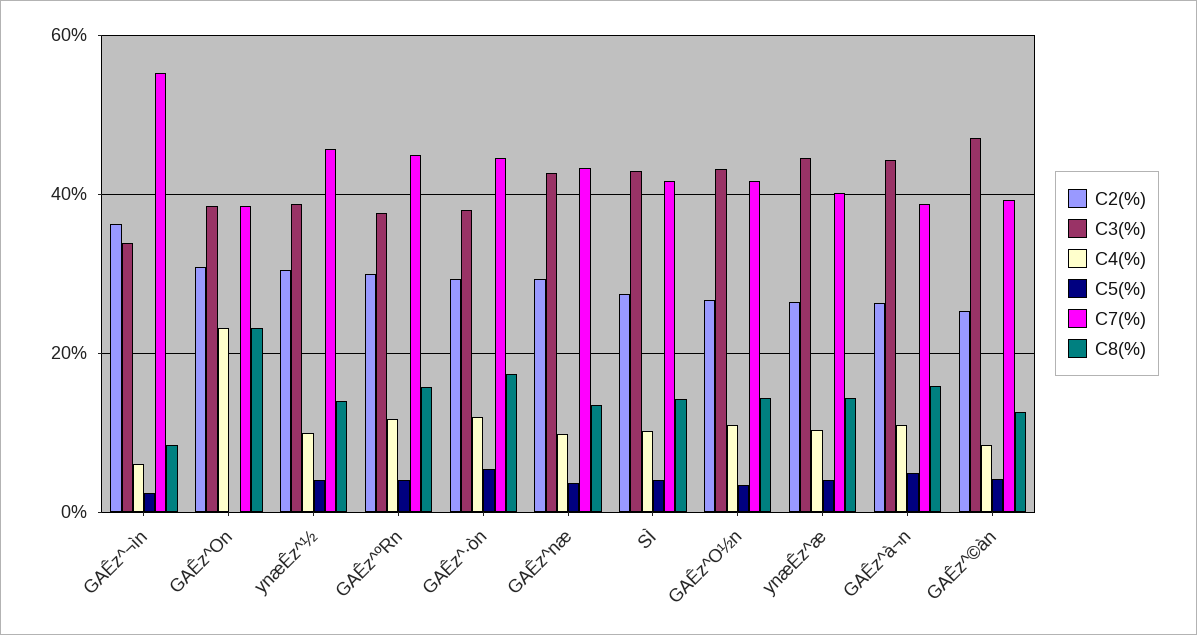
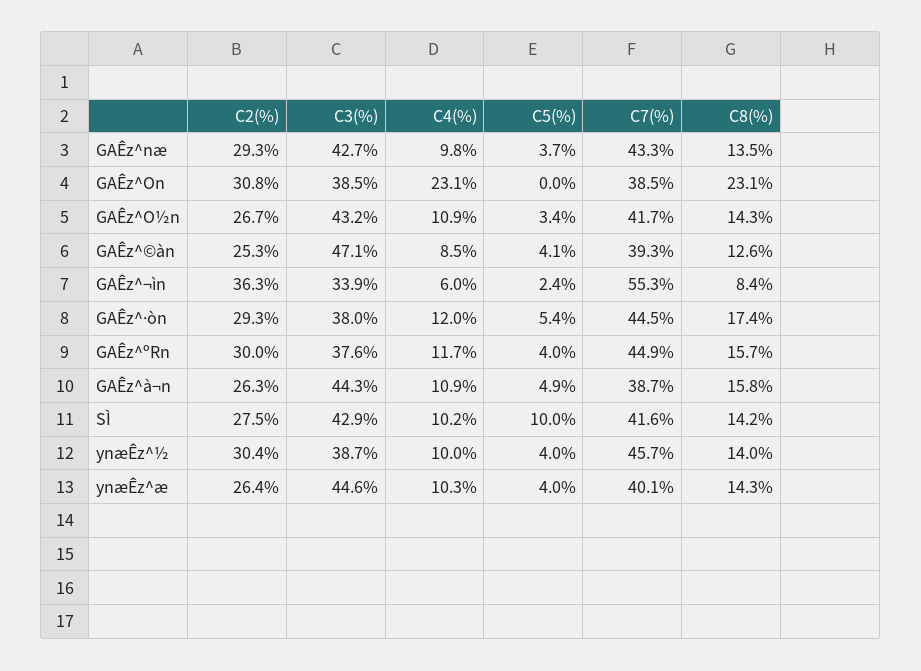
  {
    "C2(%)": {
      "GAÊz^¬ìn": 36.3,
      "GAÊz^On": 30.8,
      "ynæÊz^½": 30.4,
      "GAÊz^ºRn": 30,
      "GAÊz^·òn": 29.3,
      "GAÊz^næ": 29.3,
      "SÌ": 27.5,
      "GAÊz^O½n": 26.7,
      "ynæÊz^æ": 26.4,
      "GAÊz^à¬n": 26.3,
      "GAÊz^©àn": 25.3
    },
    "C3(%)": {
      "GAÊz^¬ìn": 33.9,
      "GAÊz^On": 38.5,
      "ynæÊz^½": 38.7,
      "GAÊz^ºRn": 37.6,
      "GAÊz^·òn": 38,
      "GAÊz^næ": 42.7,
      "SÌ": 42.9,
      "GAÊz^O½n": 43.2,
      "ynæÊz^æ": 44.6,
      "GAÊz^à¬n": 44.3,
      "GAÊz^©àn": 47.1
    },
    "C4(%)": {
      "GAÊz^¬ìn": 6,
      "GAÊz^On": 23.1,
      "ynæÊz^½": 10,
      "GAÊz^ºRn": 11.7,
      "GAÊz^·òn": 12,
      "GAÊz^næ": 9.8,
      "SÌ": 10.2,
      "GAÊz^O½n": 10.9,
      "ynæÊz^æ": 10.3,
      "GAÊz^à¬n": 10.9,
      "GAÊz^©àn": 8.5
    },
    "C5(%)": {
      "GAÊz^¬ìn": 2.4,
      "GAÊz^On": 0,
      "ynæÊz^½": 4,
      "GAÊz^ºRn": 4,
      "GAÊz^·òn": 5.4,
      "GAÊz^næ": 3.7,
-     "SÌ": 4,
+     "SÌ": 10,
      "GAÊz^O½n": 3.4,
      "ynæÊz^æ": 4,
      "GAÊz^à¬n": 4.9,
      "GAÊz^©àn": 4.1
    },
    "C7(%)": {
      "GAÊz^¬ìn": 55.3,
      "GAÊz^On": 38.5,
      "ynæÊz^½": 45.7,
      "GAÊz^ºRn": 44.9,
      "GAÊz^·òn": 44.5,
      "GAÊz^næ": 43.3,
      "SÌ": 41.6,
      "GAÊz^O½n": 41.7,
      "ynæÊz^æ": 40.1,
      "GAÊz^à¬n": 38.7,
      "GAÊz^©àn": 39.3
    },
    "C8(%)": {
      "GAÊz^¬ìn": 8.4,
      "GAÊz^On": 23.1,
      "ynæÊz^½": 14,
      "GAÊz^ºRn": 15.7,
      "GAÊz^·òn": 17.4,
      "GAÊz^næ": 13.5,
      "SÌ": 14.2,
      "GAÊz^O½n": 14.3,
      "ynæÊz^æ": 14.3,
      "GAÊz^à¬n": 15.8,
      "GAÊz^©àn": 12.6
    }
  }

